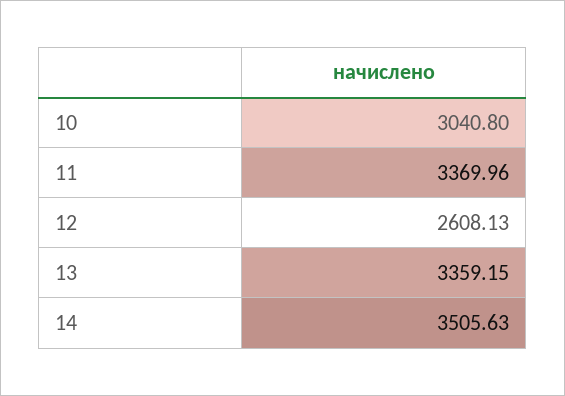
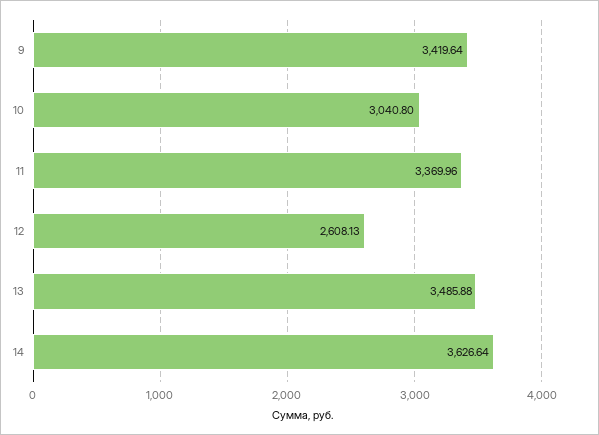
  {
    "10": 3040.8,
    "11": 3369.96,
    "12": 2608.13,
-   "13": 3359.15,
+   "13": 3485.88,
-   "14": 3505.63
+   "14": 3626.64,
+   "9": 3419.64
  }

